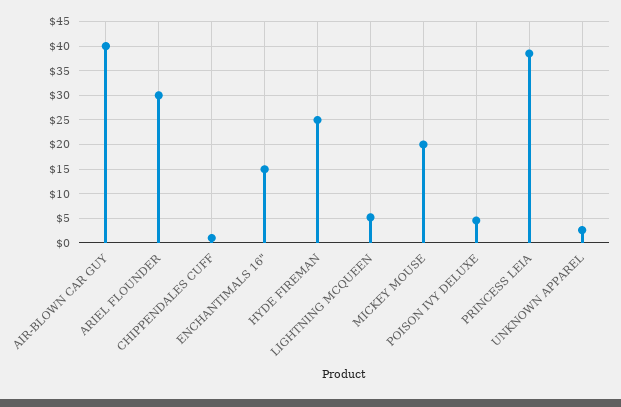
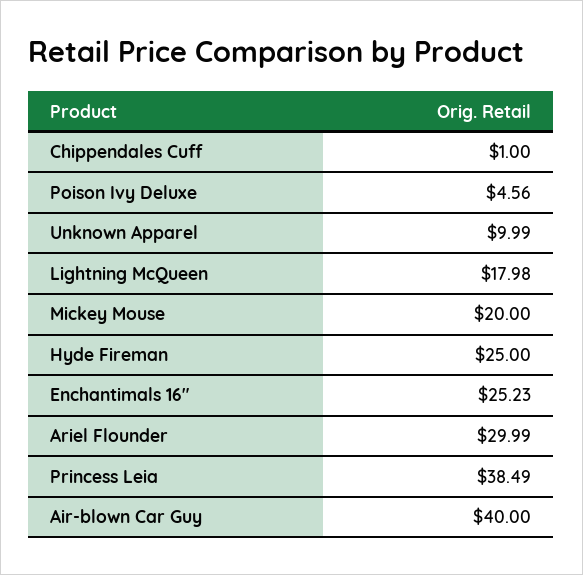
  {
    "AIR-BLOWN CAR GUY": 40,
    "ARIEL FLOUNDER": 29.99,
    "CHIPPENDALES CUFF": 1,
-   "ENCHANTIMALS 16\"": 15,
+   "ENCHANTIMALS 16\"": 25.23,
    "HYDE FIREMAN": 25,
-   "LIGHTNING MCQUEEN": 5,
+   "LIGHTNING MCQUEEN": 17.98,
    "MICKEY MOUSE": 20,
    "POISON IVY DELUXE": 4.56,
    "PRINCESS LEIA": 38.49,
-   "UNKNOWN APPAREL": 2.5
+   "UNKNOWN APPAREL": 9.99
  }

